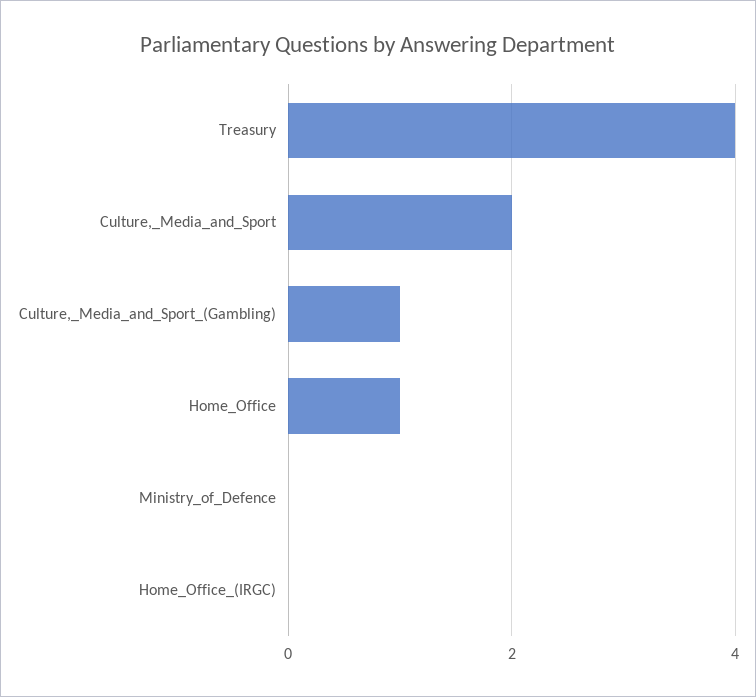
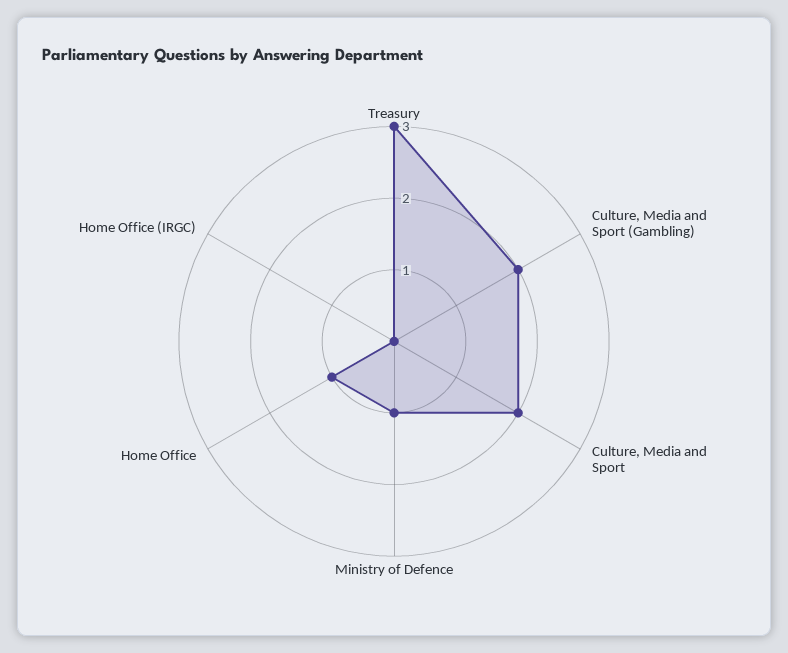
  {
-   "Treasury": 4,
+   "Treasury": 3,
    "Culture,_Media_and_Sport": 2,
-   "Culture,_Media_and_Sport_(Gambling)": 1,
+   "Culture,_Media_and_Sport_(Gambling)": 2,
    "Home_Office": 1,
-   "Ministry_of_Defence": 0,
+   "Ministry_of_Defence": 1,
    "Home_Office_(IRGC)": 0
  }

